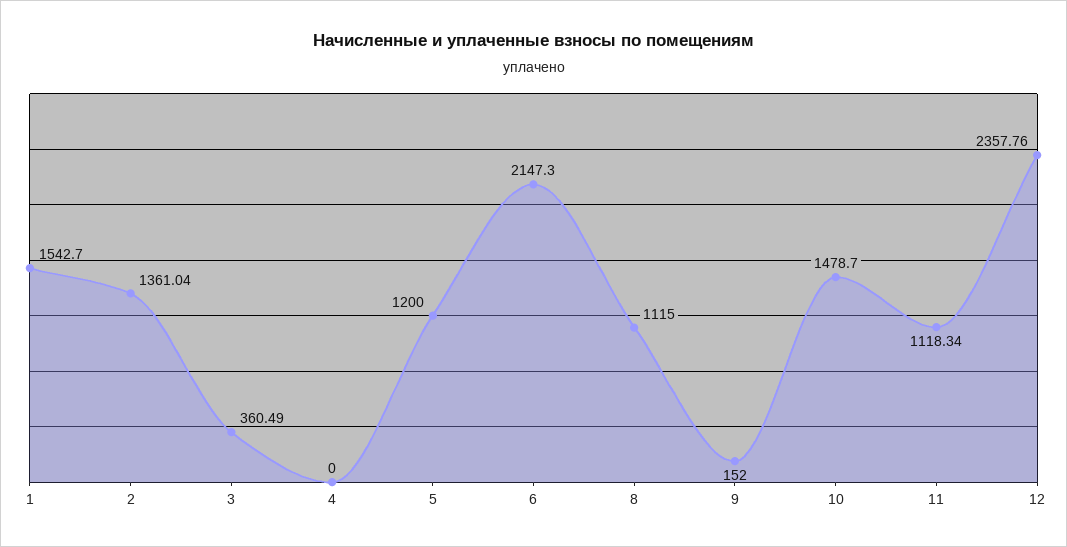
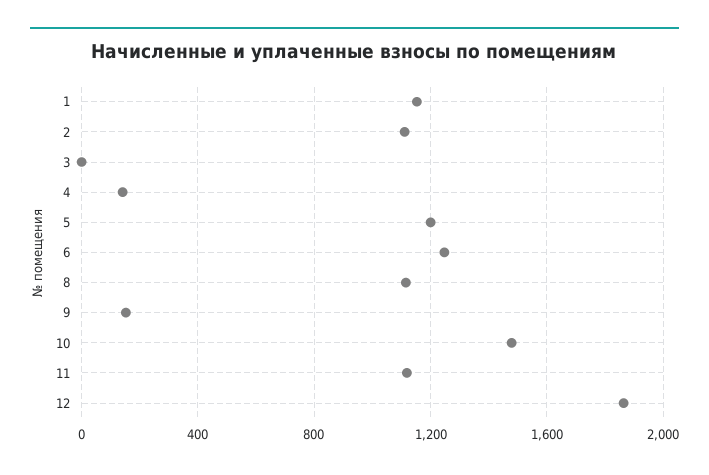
  {
-   "1": 1542.7,
+   "1": 1150,
-   "2": 1361.04,
+   "2": 1100,
-   "3": 360.49,
+   "3": 0,
-   "4": 0,
+   "4": 150,
    "5": 1200,
-   "6": 2147.3,
+   "6": 1250,
    "8": 1115,
    "9": 152,
    "10": 1478.7,
    "11": 1118.34,
-   "12": 2357.76
+   "12": 1850
  }

